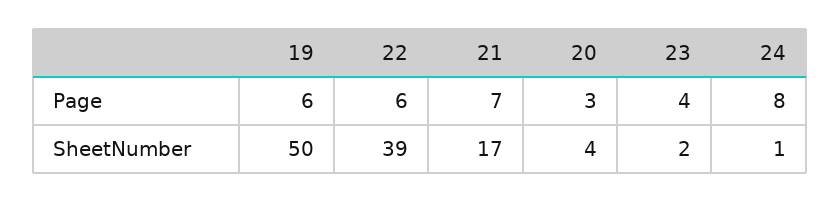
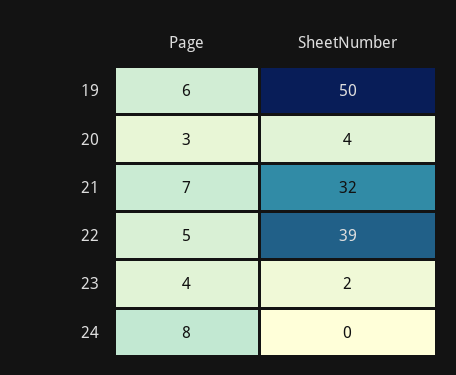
  {
    "19": {
      "Page": 6,
      "SheetNumber": 50
    },
    "22": {
-     "Page": 6,
+     "Page": 5,
      "SheetNumber": 39
    },
    "21": {
      "Page": 7,
-     "SheetNumber": 17
+     "SheetNumber": 32
    },
    "20": {
      "Page": 3,
      "SheetNumber": 4
    },
    "23": {
      "Page": 4,
      "SheetNumber": 2
    },
    "24": {
      "Page": 8,
-     "SheetNumber": 1
+     "SheetNumber": 0
    }
  }

